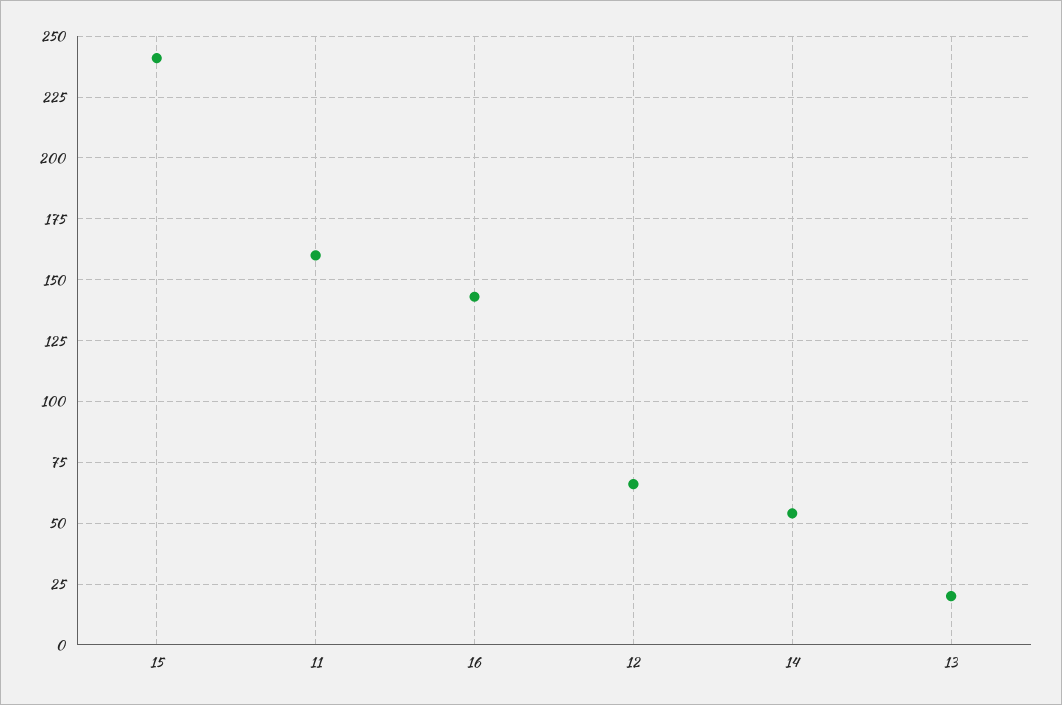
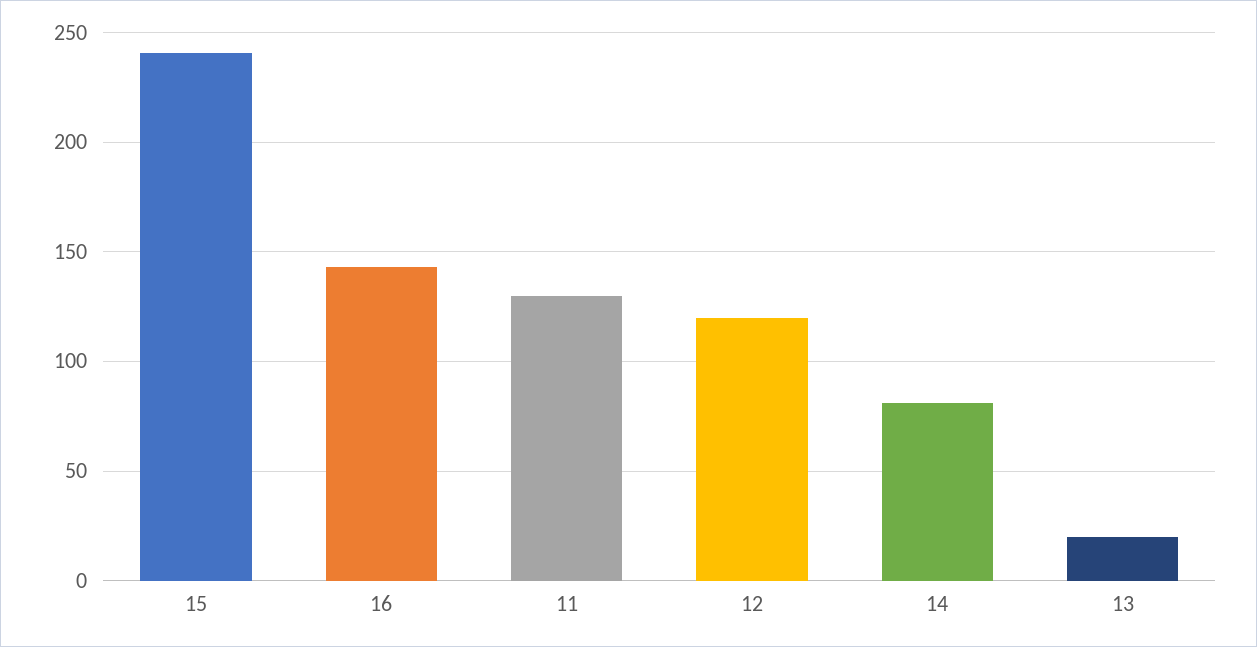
  {
    "15": 240,
-   "11": 160,
+   "11": 130,
    "16": 145,
-   "12": 65,
+   "12": 120,
-   "14": 55,
+   "14": 80,
    "13": 20
  }

